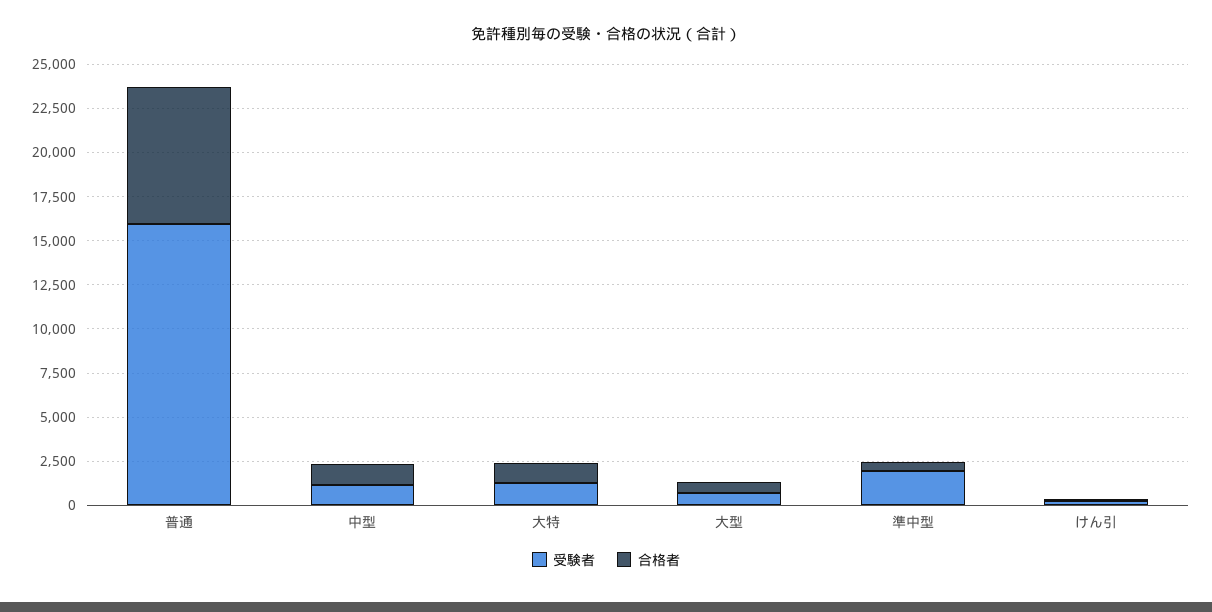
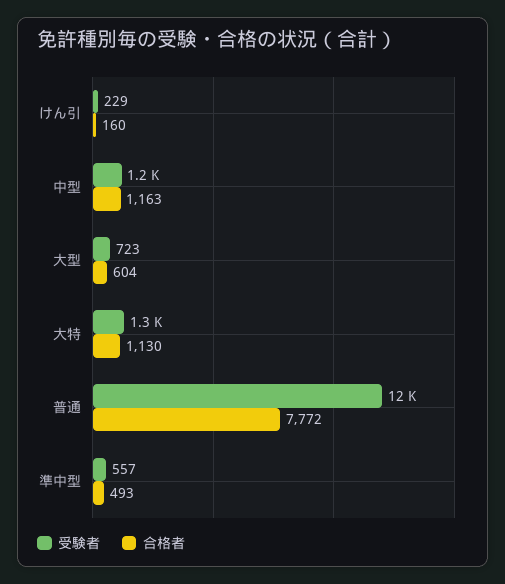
  {
    "受験者": {
-     "普通": 16000,
+     "普通": 12000,
      "中型": 1200,
      "大特": 1300,
      "大型": 723,
-     "準中型": 2000,
+     "準中型": 557,
      "けん引": 229
    },
    "合格者": {
      "普通": 7772,
      "中型": 1163,
      "大特": 1130,
      "大型": 604,
      "準中型": 493,
      "けん引": 160
    }
  }

